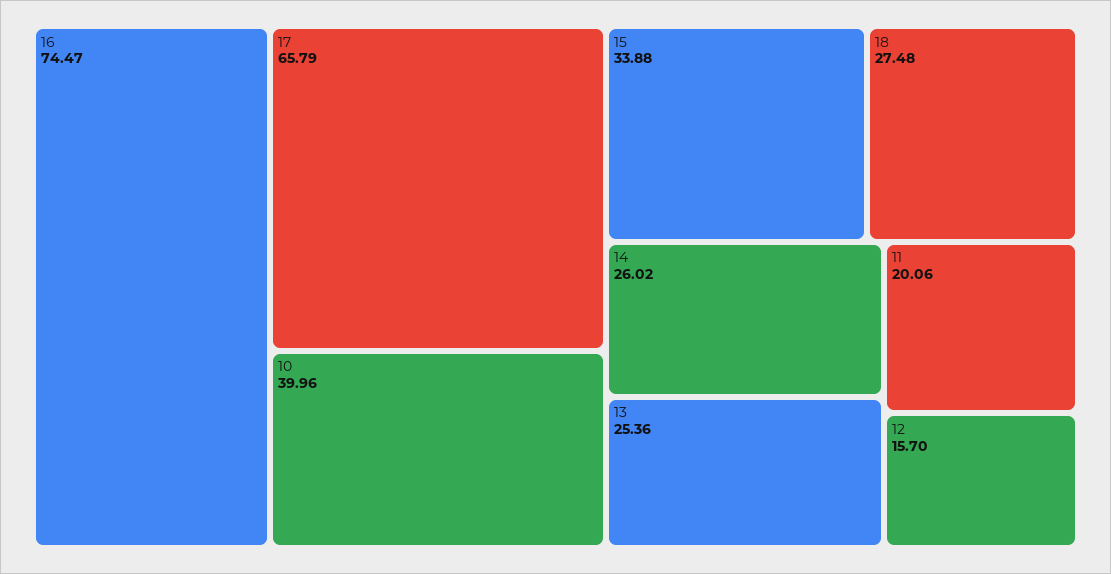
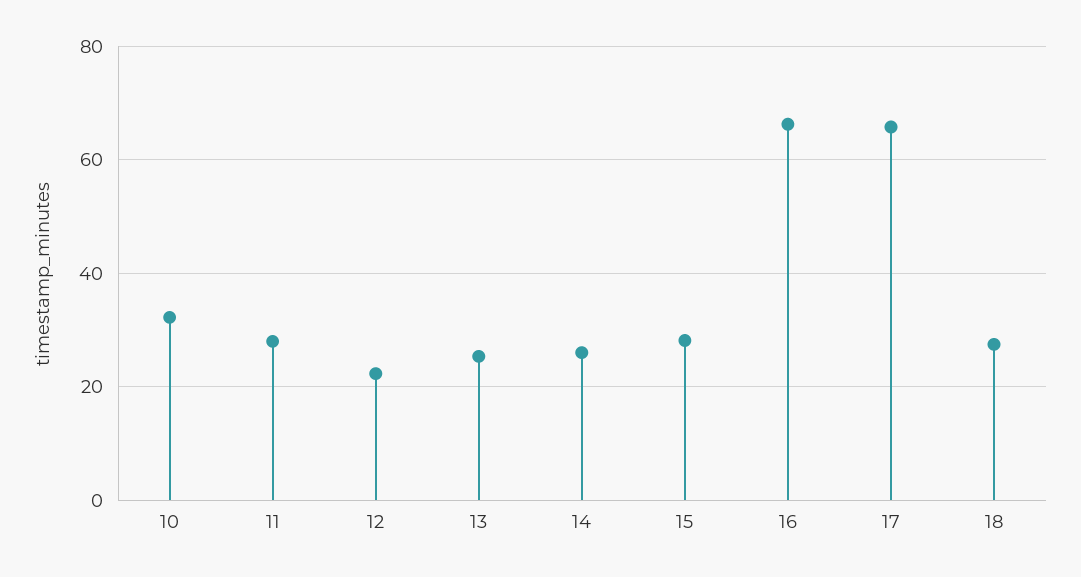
  {
-   "16": 74.47,
+   "16": 66,
    "17": 65.79,
-   "10": 39.96,
+   "10": 32,
-   "15": 33.88,
+   "15": 28,
    "18": 27.48,
    "14": 26.02,
    "13": 25.36,
-   "11": 20.06,
+   "11": 28,
-   "12": 15.7
+   "12": 22
  }

